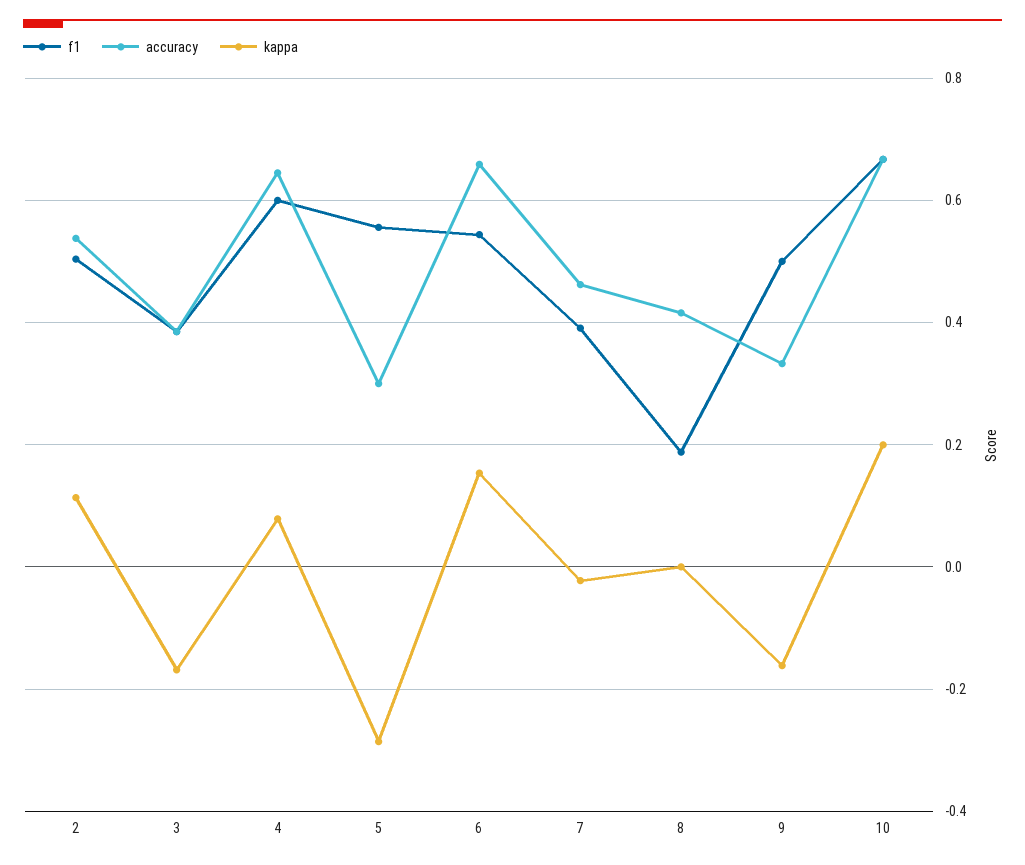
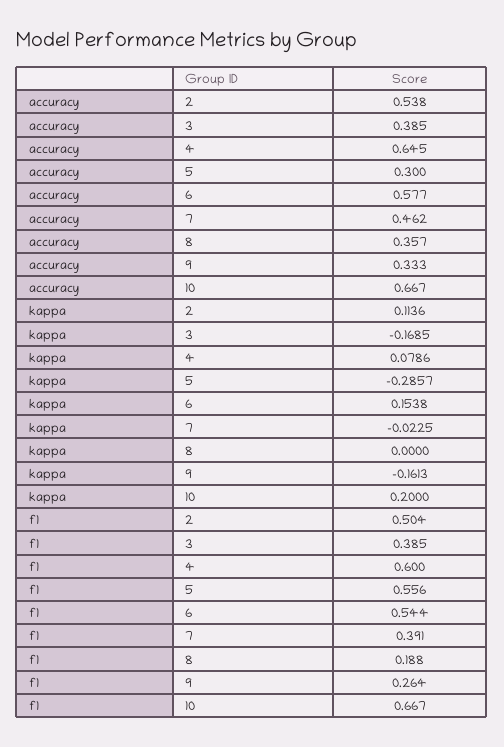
  {
    "f1": {
      "2": 0.504,
      "3": 0.385,
      "4": 0.6,
      "5": 0.556,
      "6": 0.544,
      "7": 0.391,
      "8": 0.188,
-     "9": 0.5,
+     "9": 0.264,
      "10": 0.667
    },
    "accuracy": {
      "2": 0.538,
      "3": 0.385,
      "4": 0.645,
      "5": 0.3,
-     "6": 0.66,
+     "6": 0.577,
      "7": 0.462,
-     "8": 0.42,
+     "8": 0.357,
      "9": 0.333,
      "10": 0.667
    },
    "kappa": {
      "2": 0.1136,
      "3": -0.1685,
      "4": 0.0786,
      "5": -0.2857,
      "6": 0.1538,
      "7": -0.0225,
      "8": 0,
      "9": -0.1613,
      "10": 0.2
    }
  }

